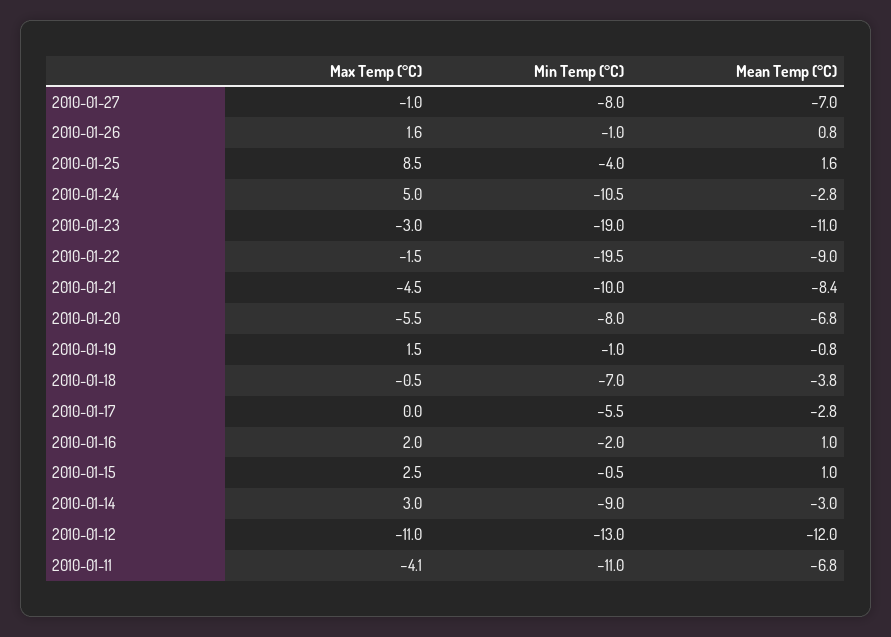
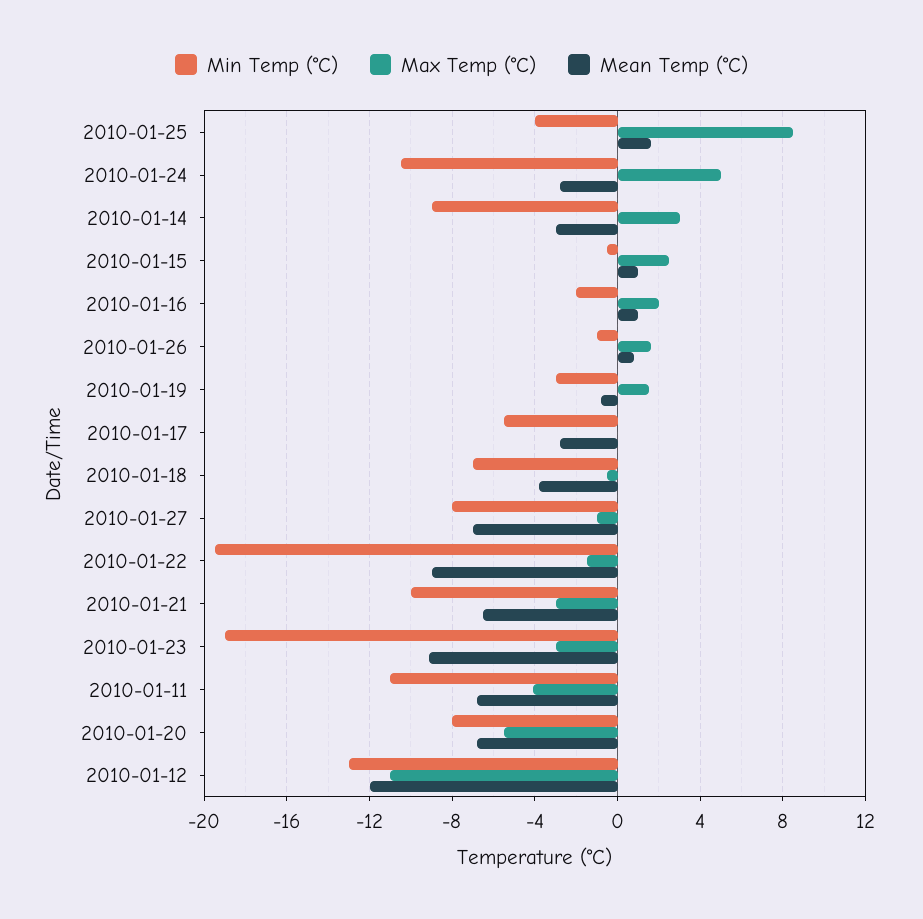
  {
    "Max Temp (°C)": {
      "2010-01-27": -1,
      "2010-01-26": 1.6,
      "2010-01-25": 8.5,
      "2010-01-24": 5,
      "2010-01-23": -3,
      "2010-01-22": -1.5,
-     "2010-01-21": -4.5,
+     "2010-01-21": -3,
      "2010-01-20": -5.5,
      "2010-01-19": 1.5,
      "2010-01-18": -0.5,
      "2010-01-17": 0,
      "2010-01-16": 2,
      "2010-01-15": 2.5,
      "2010-01-14": 3,
      "2010-01-12": -11,
      "2010-01-11": -4.1
    },
    "Min Temp (°C)": {
      "2010-01-27": -8,
      "2010-01-26": -1,
      "2010-01-25": -4,
      "2010-01-24": -10.5,
      "2010-01-23": -19,
      "2010-01-22": -19.5,
      "2010-01-21": -10,
      "2010-01-20": -8,
-     "2010-01-19": -1,
+     "2010-01-19": -3,
      "2010-01-18": -7,
      "2010-01-17": -5.5,
      "2010-01-16": -2,
      "2010-01-15": -0.5,
      "2010-01-14": -9,
      "2010-01-12": -13,
      "2010-01-11": -11
    },
    "Mean Temp (°C)": {
      "2010-01-27": -7,
      "2010-01-26": 0.8,
      "2010-01-25": 1.6,
      "2010-01-24": -2.8,
-     "2010-01-23": -11,
+     "2010-01-23": -9,
      "2010-01-22": -9,
-     "2010-01-21": -8.4,
+     "2010-01-21": -6.5,
      "2010-01-20": -6.8,
      "2010-01-19": -0.8,
      "2010-01-18": -3.8,
      "2010-01-17": -2.8,
      "2010-01-16": 1,
      "2010-01-15": 1,
      "2010-01-14": -3,
      "2010-01-12": -12,
      "2010-01-11": -6.8
    }
  }

